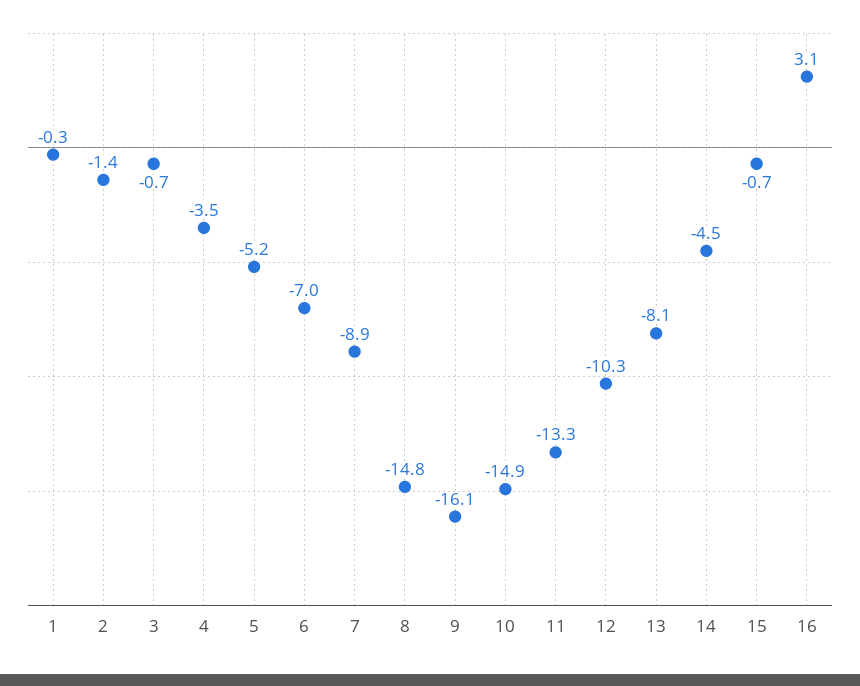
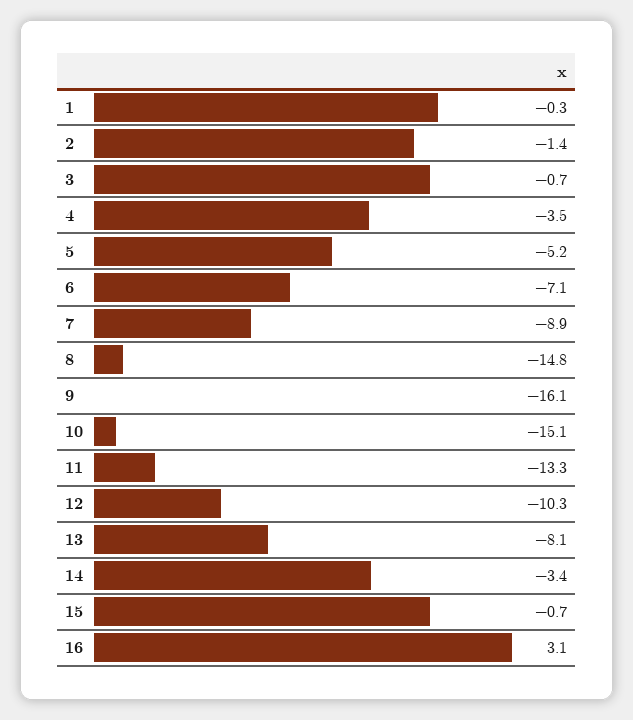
  {
    "1": -0.3,
    "2": -1.4,
    "3": -0.7,
    "4": -3.5,
    "5": -5.2,
-   "6": -7,
+   "6": -7.1,
    "7": -8.9,
    "8": -14.8,
    "9": -16.1,
-   "10": -14.9,
+   "10": -15.1,
    "11": -13.3,
    "12": -10.3,
    "13": -8.1,
-   "14": -4.5,
+   "14": -3.4,
    "15": -0.7,
    "16": 3.1
  }

